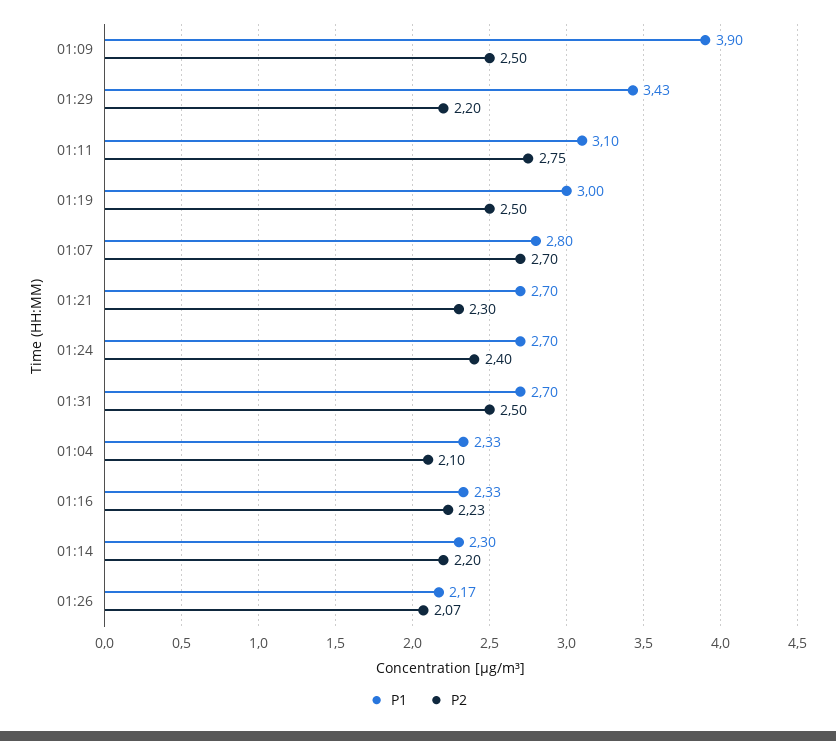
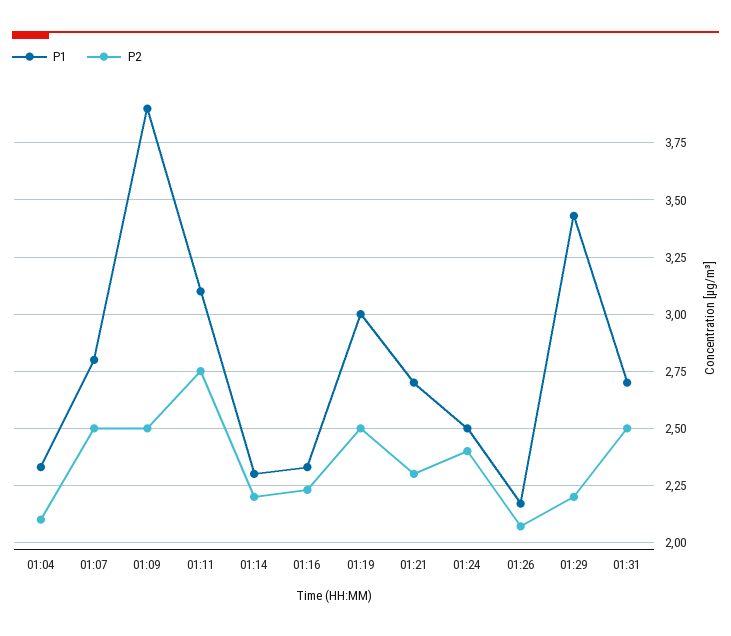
  {
    "P1": {
      "01:09": 3.9,
      "01:29": 3.43,
      "01:11": 3.1,
      "01:19": 3,
      "01:07": 2.8,
      "01:21": 2.7,
-     "01:24": 2.7,
+     "01:24": 2.5,
      "01:31": 2.7,
      "01:04": 2.33,
      "01:16": 2.33,
      "01:14": 2.3,
      "01:26": 2.17
    },
    "P2": {
      "01:09": 2.5,
      "01:29": 2.2,
      "01:11": 2.75,
      "01:19": 2.5,
-     "01:07": 2.7,
+     "01:07": 2.5,
      "01:21": 2.3,
      "01:24": 2.4,
      "01:31": 2.5,
      "01:04": 2.1,
      "01:16": 2.23,
      "01:14": 2.2,
      "01:26": 2.07
    }
  }

